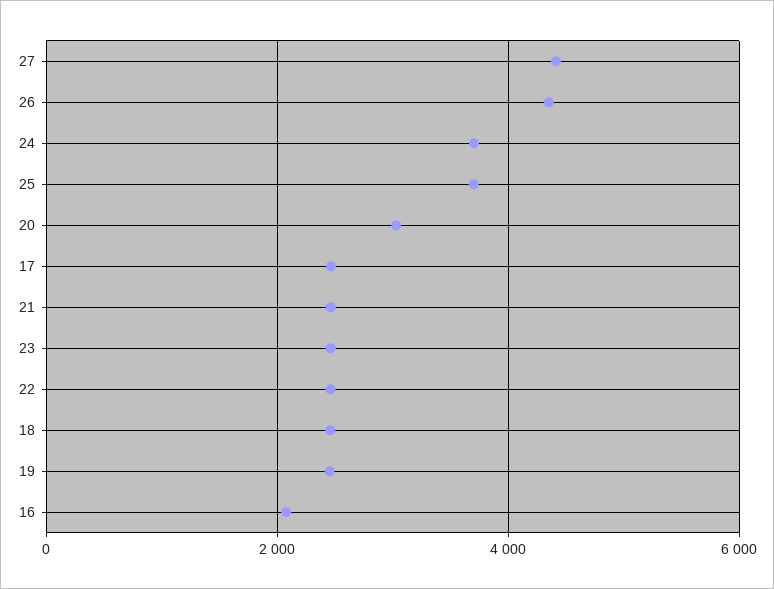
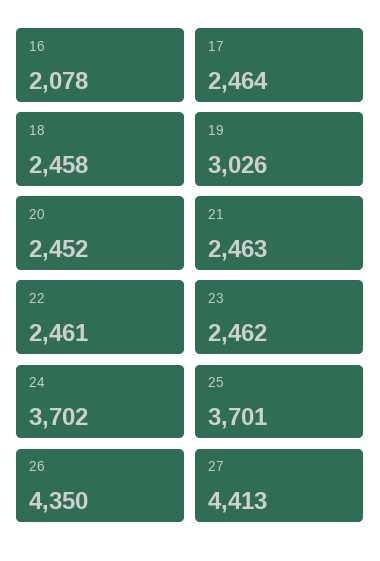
  {
    "27": 4413,
    "26": 4350,
    "24": 3702,
    "25": 3701,
-   "20": 3000,
+   "20": 2452,
    "17": 2464,
    "21": 2463,
    "23": 2462,
    "22": 2461,
    "18": 2458,
-   "19": 2400,
+   "19": 3026,
    "16": 2078
  }

